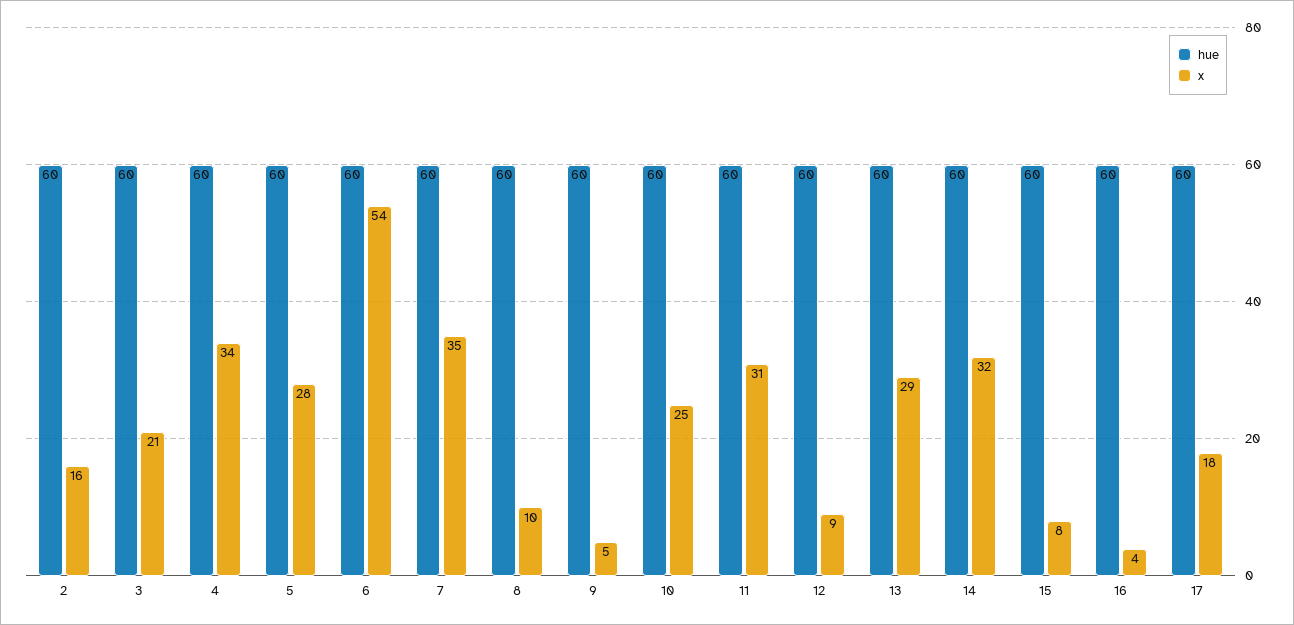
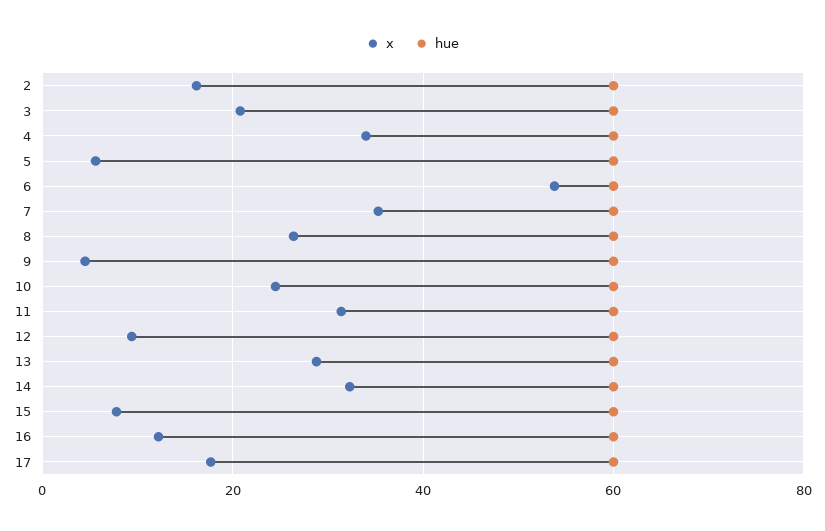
  {
    "hue": {
      "2": 60,
      "3": 60,
      "4": 60,
      "5": 60,
      "6": 60,
      "7": 60,
      "8": 60,
      "9": 60,
      "10": 60,
      "11": 60,
      "12": 60,
      "13": 60,
      "14": 60,
      "15": 60,
      "16": 60,
      "17": 60
    },
    "x": {
      "2": 16,
      "3": 21,
      "4": 34,
-     "5": 28,
+     "5": 6,
      "6": 54,
      "7": 35,
-     "8": 10,
+     "8": 26,
      "9": 5,
      "10": 25,
      "11": 31,
      "12": 9,
      "13": 29,
      "14": 32,
      "15": 8,
-     "16": 4,
+     "16": 12,
      "17": 18
    }
  }

